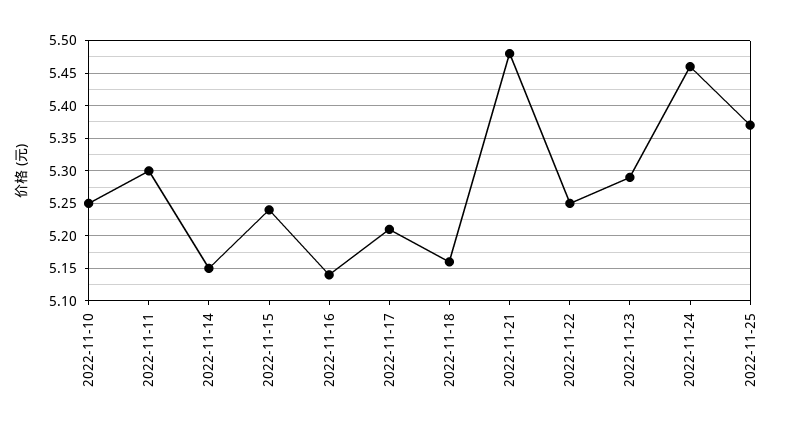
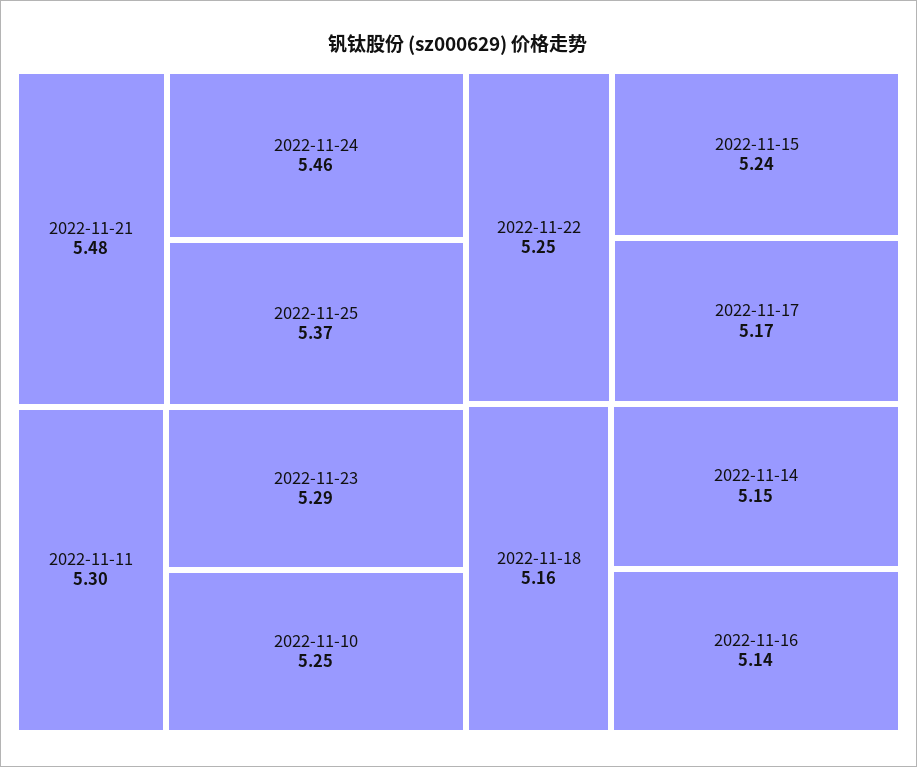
  {
    "2022-11-10": 5.25,
    "2022-11-11": 5.3,
    "2022-11-14": 5.15,
    "2022-11-15": 5.24,
    "2022-11-16": 5.14,
-   "2022-11-17": 5.21,
+   "2022-11-17": 5.17,
    "2022-11-18": 5.16,
    "2022-11-21": 5.48,
    "2022-11-22": 5.25,
    "2022-11-23": 5.29,
    "2022-11-24": 5.46,
    "2022-11-25": 5.37
  }

